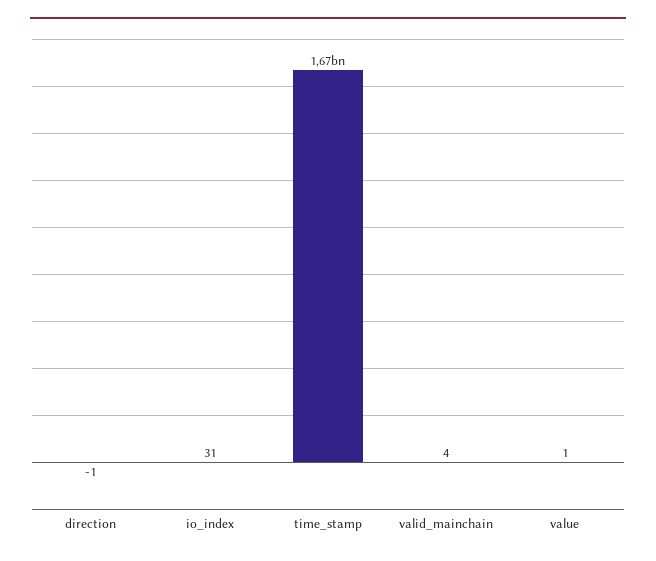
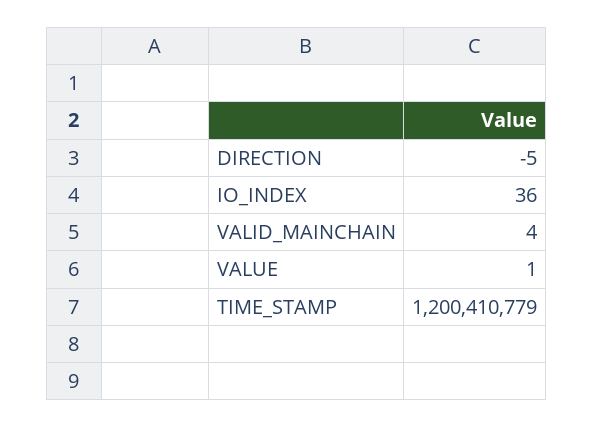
  {
-   "direction": -1,
+   "direction": -5,
-   "io_index": 31,
+   "io_index": 36,
-   "time_stamp": 1670000000,
+   "time_stamp": 1200410779,
    "valid_mainchain": 4,
    "value": 1
  }

